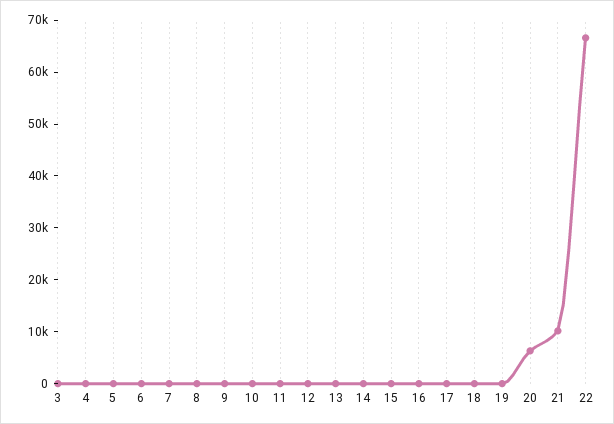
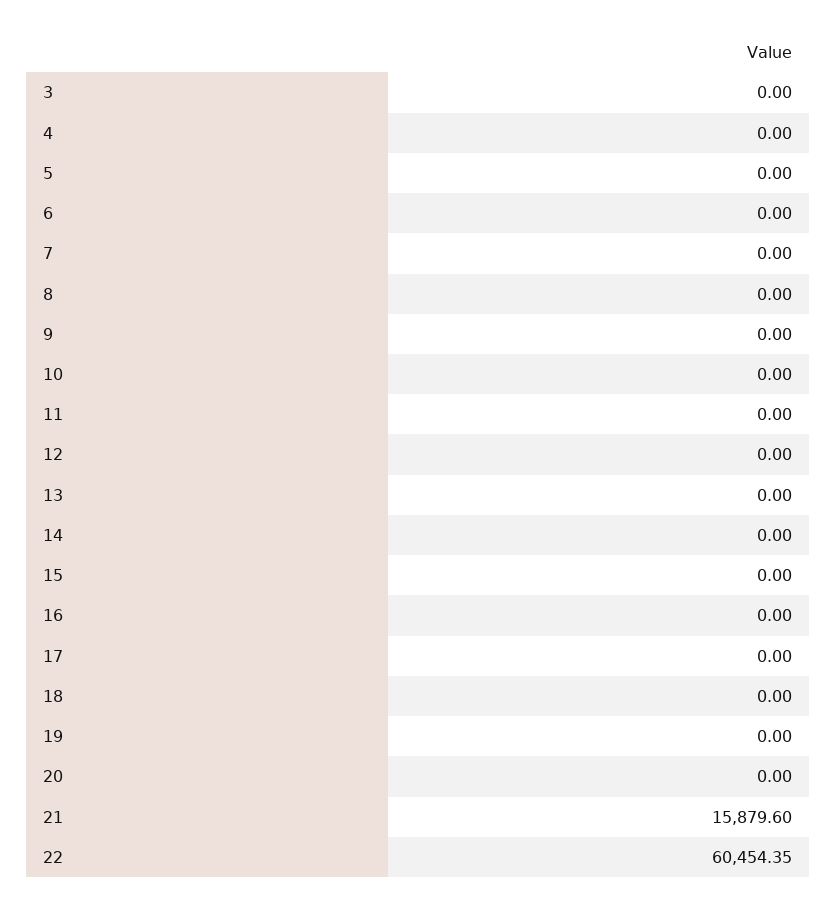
  {
    "3": 0,
    "4": 0,
    "5": 0,
    "6": 0,
    "7": 0,
    "8": 0,
    "9": 0,
    "10": 0,
    "11": 0,
    "12": 0,
    "13": 0,
    "14": 0,
    "15": 0,
    "16": 0,
    "17": 0,
    "18": 0,
    "19": 0,
-   "20": 6000,
+   "20": 0,
-   "21": 10000,
+   "21": 15879.6,
-   "22": 66000
+   "22": 60454.35
  }

